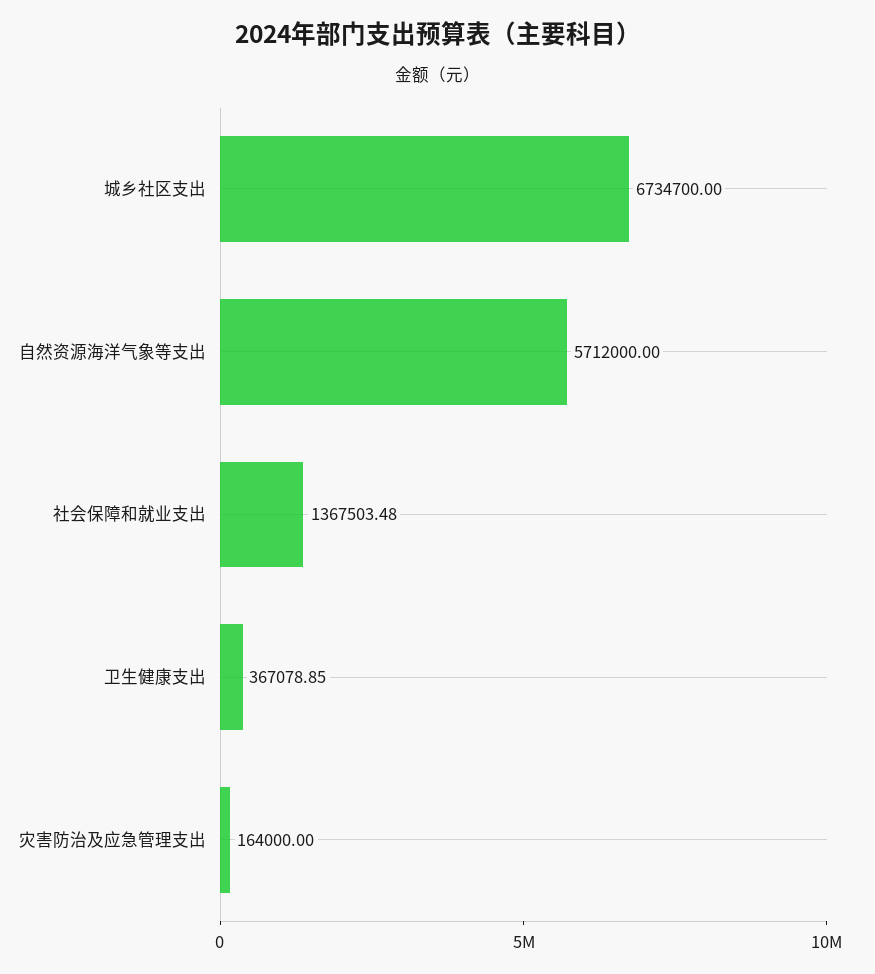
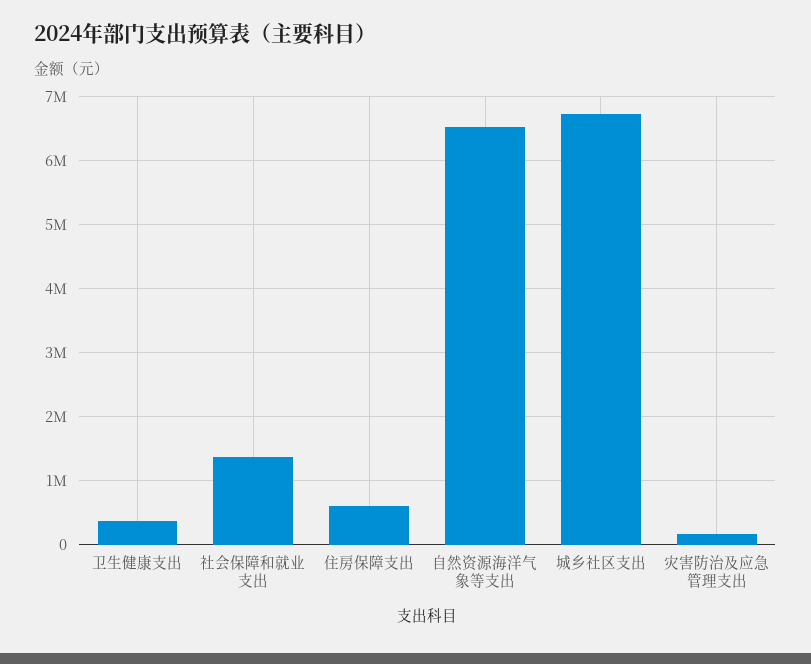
  {
    "城乡社区支出": 6734700,
-   "自然资源海洋气象等支出": 5712000,
+   "自然资源海洋气象等支出": 6500000,
    "社会保障和就业支出": 1367503.48,
    "卫生健康支出": 367078.85,
-   "灾害防治及应急管理支出": 164000
+   "灾害防治及应急管理支出": 164000,
+   "住房保障支出": 600000
  }

